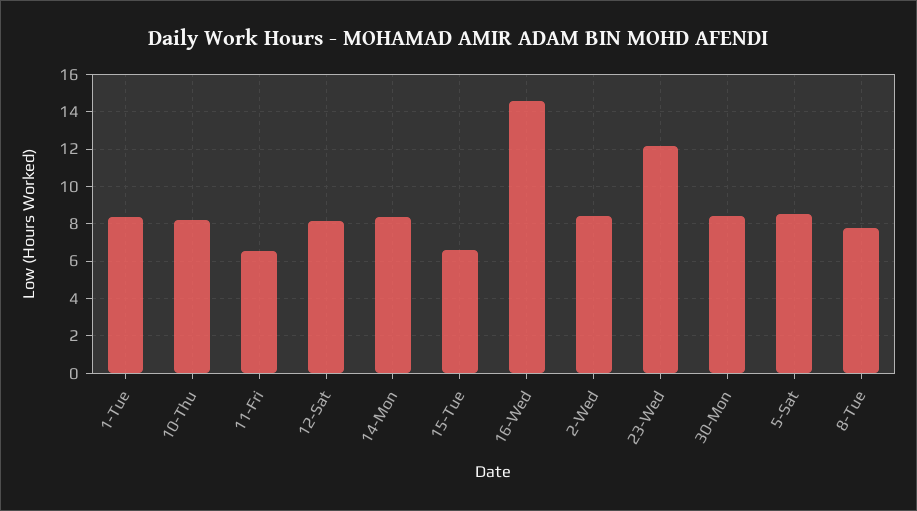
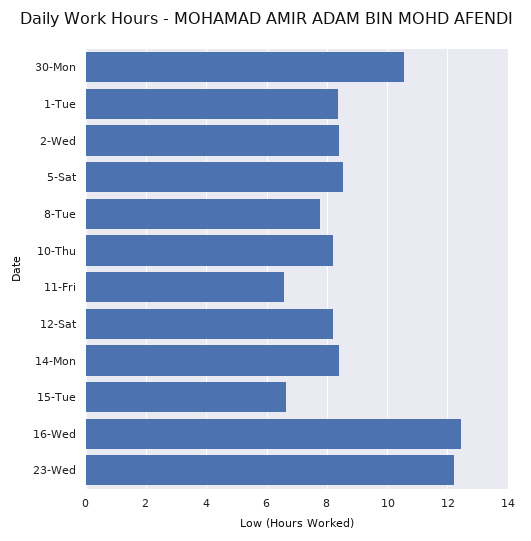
  {
    "1-Tue": 8.4,
    "10-Thu": 8.2,
    "11-Fri": 6.6,
    "12-Sat": 8.2,
    "14-Mon": 8.4,
    "15-Tue": 6.6,
-   "16-Wed": 14.5,
+   "16-Wed": 12.4,
    "2-Wed": 8.4,
    "23-Wed": 12.2,
-   "30-Mon": 8.5,
+   "30-Mon": 10.6,
    "5-Sat": 8.6,
    "8-Tue": 7.8
  }

